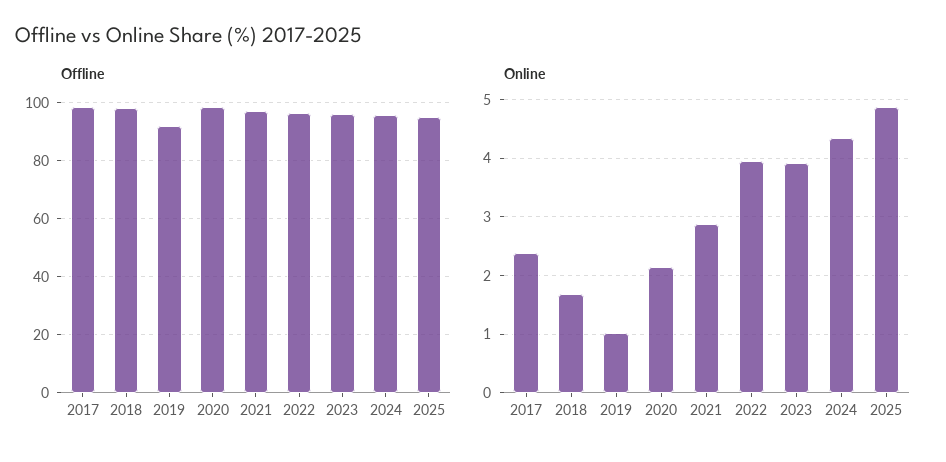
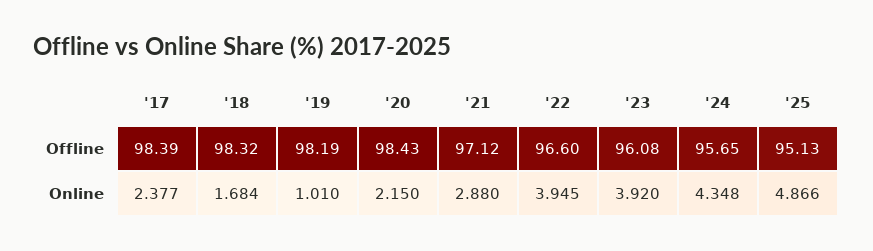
  {
    "Offline": {
      "2017": 98.39,
      "2018": 98.32,
-     "2019": 92.5,
+     "2019": 98.19,
      "2020": 98.43,
      "2021": 97.12,
      "2022": 96.6,
      "2023": 96.08,
      "2024": 95.65,
      "2025": 95.13
    },
    "Online": {
      "2017": 2.377,
      "2018": 1.684,
      "2019": 1.01,
      "2020": 2.15,
      "2021": 2.88,
      "2022": 3.945,
      "2023": 3.92,
      "2024": 4.348,
      "2025": 4.866
    }
  }

